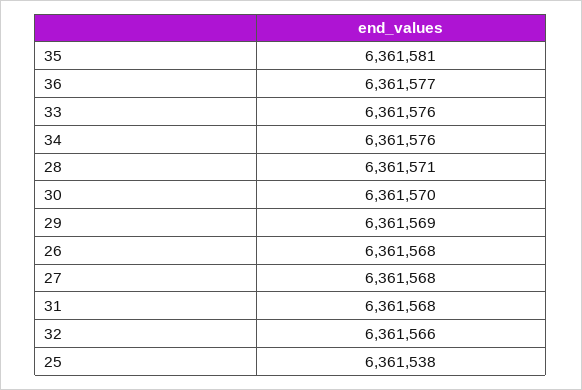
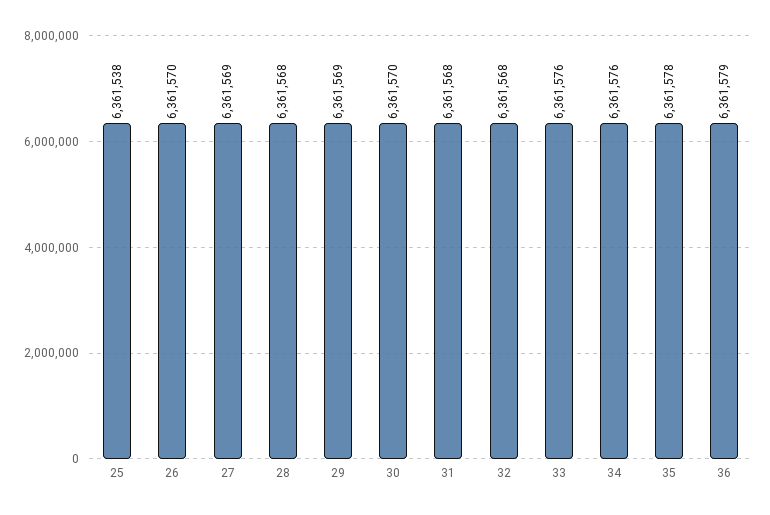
  {
-   "35": 6361581,
+   "35": 6361578,
-   "36": 6361577,
+   "36": 6361579,
    "33": 6361576,
    "34": 6361576,
-   "28": 6361571,
+   "28": 6361568,
    "30": 6361570,
    "29": 6361569,
-   "26": 6361568,
+   "26": 6361570,
-   "27": 6361568,
+   "27": 6361569,
    "31": 6361568,
-   "32": 6361566,
+   "32": 6361568,
    "25": 6361538
  }

